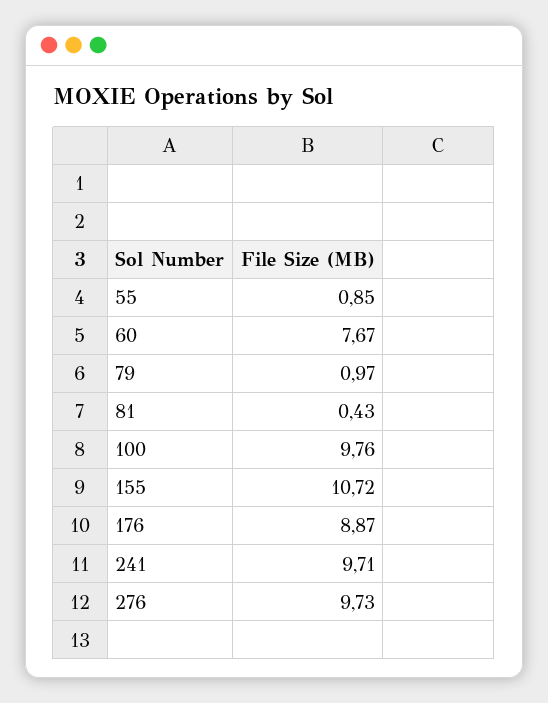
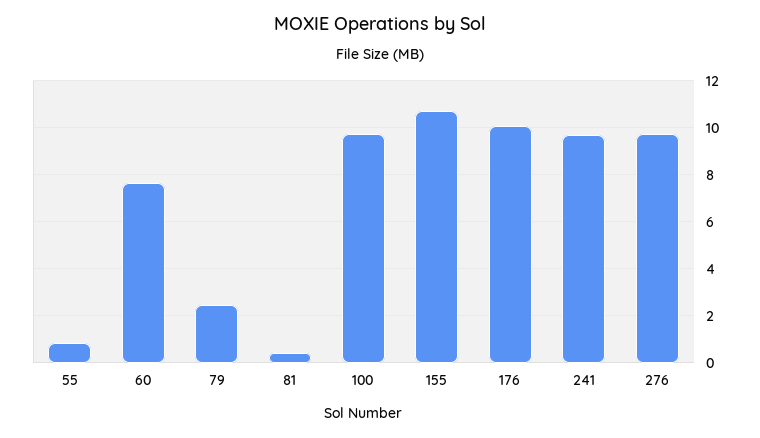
  {
    "55": 0.85,
    "60": 7.67,
-   "79": 0.97,
+   "79": 2.5,
    "81": 0.43,
    "100": 9.76,
    "155": 10.72,
-   "176": 8.87,
+   "176": 10,
    "241": 9.71,
    "276": 9.73
  }

